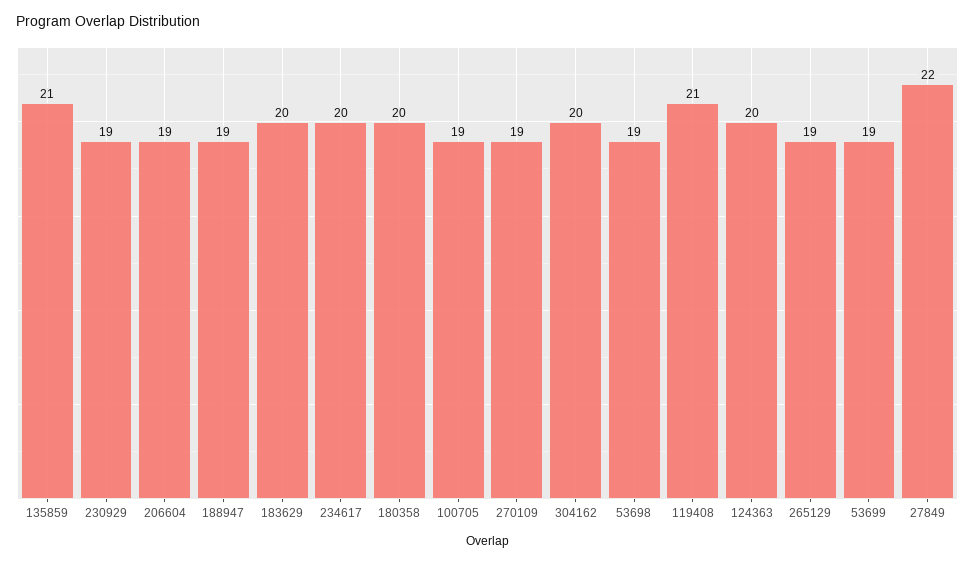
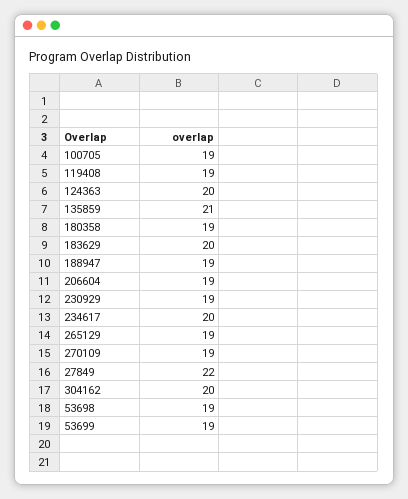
  {
    "135859": 21,
    "230929": 19,
    "206604": 19,
    "188947": 19,
    "183629": 20,
    "234617": 20,
-   "180358": 20,
+   "180358": 19,
    "100705": 19,
    "270109": 19,
    "304162": 20,
    "53698": 19,
-   "119408": 21,
+   "119408": 19,
    "124363": 20,
    "265129": 19,
    "53699": 19,
    "27849": 22
  }

